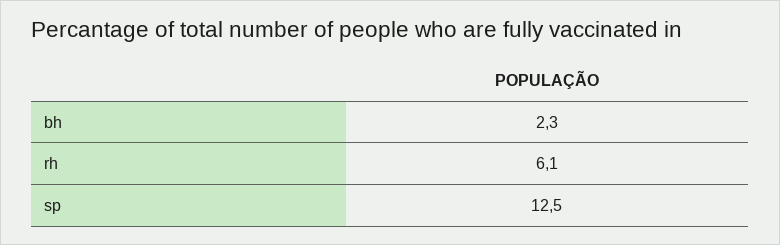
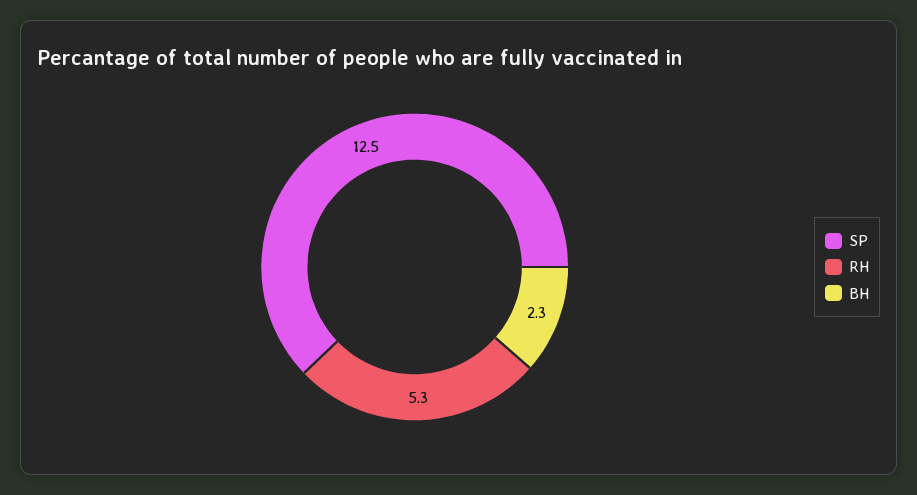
  {
    "bh": 2.3,
-   "rh": 6.1,
+   "rh": 5.3,
    "sp": 12.5
  }

